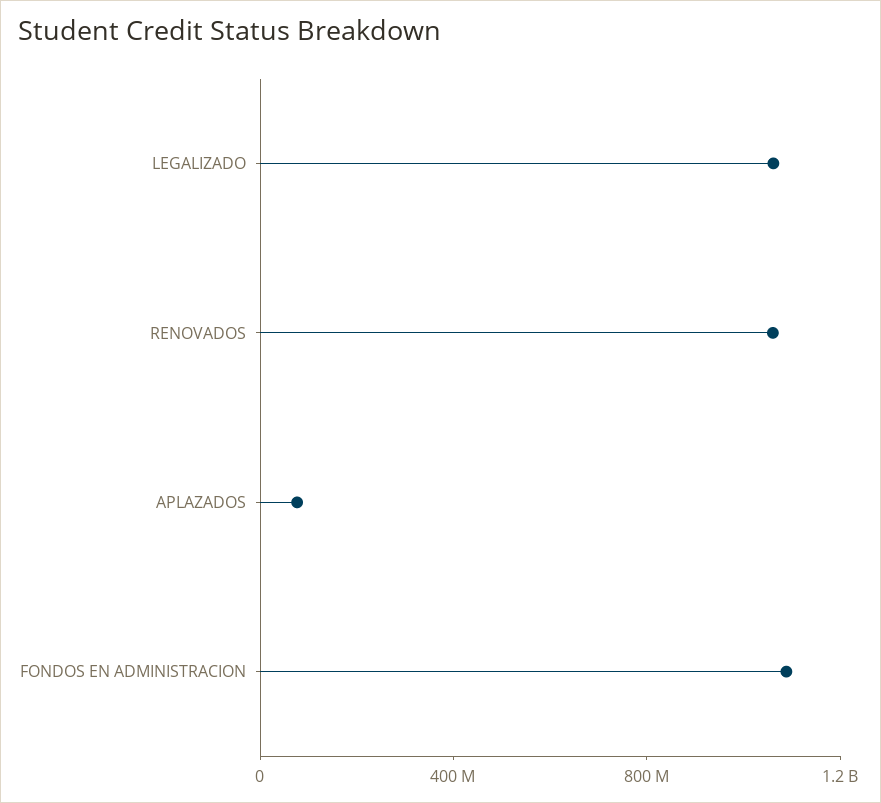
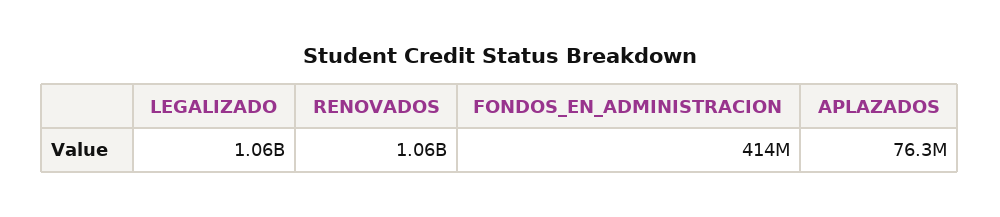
  {
    "LEGALIZADO": 1060000000,
    "RENOVADOS": 1060000000,
    "APLAZADOS": 76300000,
-   "FONDOS EN ADMINISTRACION": 1100000000
+   "FONDOS EN ADMINISTRACION": 414000000
  }

